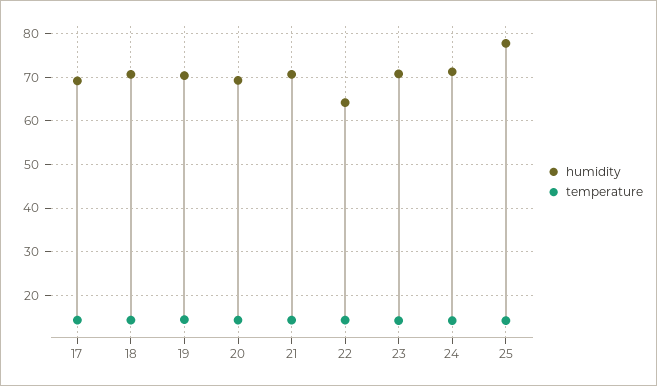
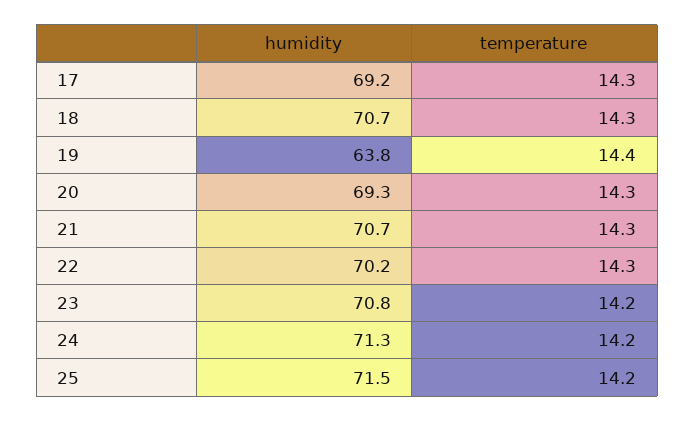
  {
    "humidity": {
      "17": 69.2,
      "18": 70.7,
-     "19": 70,
+     "19": 63.8,
      "20": 69.3,
      "21": 70.7,
-     "22": 64,
+     "22": 70.2,
      "23": 70.8,
      "24": 71.3,
-     "25": 78
+     "25": 71.5
    },
    "temperature": {
      "17": 14.3,
      "18": 14.3,
      "19": 14.4,
      "20": 14.3,
      "21": 14.3,
      "22": 14.3,
      "23": 14.2,
      "24": 14.2,
      "25": 14.2
    }
  }

